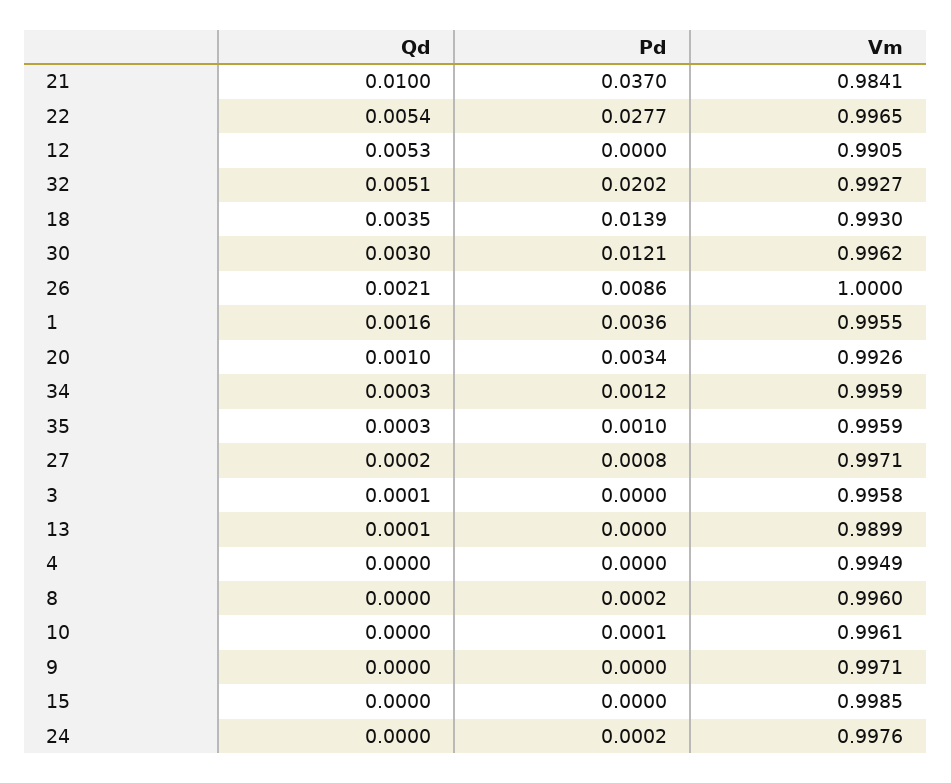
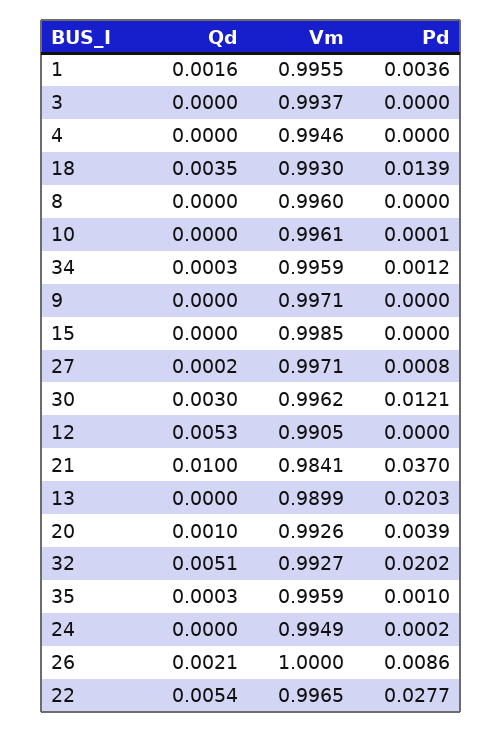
  {
    "Qd": {
      "21": 0.01,
      "22": 0.0054,
      "12": 0.0053,
      "32": 0.0051,
      "18": 0.0035,
      "30": 0.003,
      "26": 0.0021,
      "1": 0.0016,
      "20": 0.001,
      "34": 0.0003,
      "35": 0.0003,
      "27": 0.0002,
-     "3": 0.0001,
+     "3": 0,
-     "13": 0.0001,
+     "13": 0,
      "4": 0,
      "8": 0,
      "10": 0,
      "9": 0,
      "15": 0,
      "24": 0
    },
    "Pd": {
      "21": 0.037,
      "22": 0.0277,
      "12": 0,
      "32": 0.0202,
      "18": 0.0139,
      "30": 0.0121,
      "26": 0.0086,
      "1": 0.0036,
-     "20": 0.0034,
+     "20": 0.0039,
      "34": 0.0012,
      "35": 0.001,
      "27": 0.0008,
      "3": 0,
-     "13": 0,
+     "13": 0.0203,
      "4": 0,
-     "8": 0.0002,
+     "8": 0,
      "10": 0.0001,
      "9": 0,
      "15": 0,
      "24": 0.0002
    },
    "Vm": {
      "21": 0.9841,
      "22": 0.9965,
      "12": 0.9905,
      "32": 0.9927,
      "18": 0.993,
      "30": 0.9962,
      "26": 1,
      "1": 0.9955,
      "20": 0.9926,
      "34": 0.9959,
      "35": 0.9959,
      "27": 0.9971,
-     "3": 0.9958,
+     "3": 0.9937,
      "13": 0.9899,
-     "4": 0.9949,
+     "4": 0.9946,
      "8": 0.996,
      "10": 0.9961,
      "9": 0.9971,
      "15": 0.9985,
-     "24": 0.9976
+     "24": 0.9949
    }
  }

